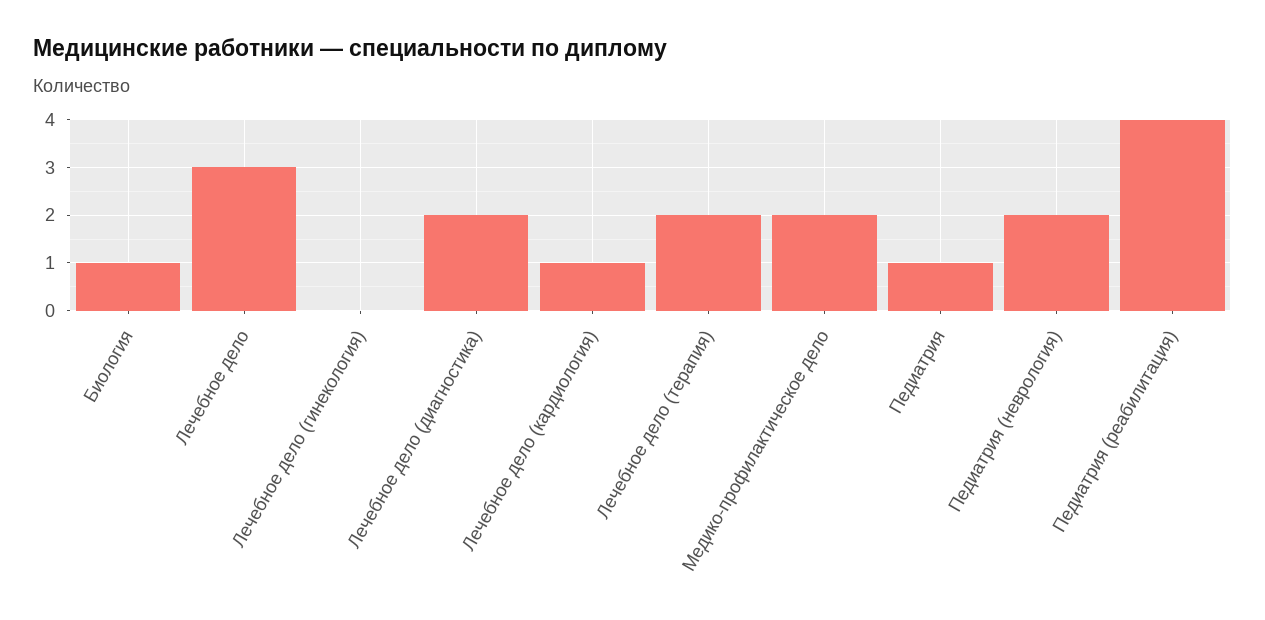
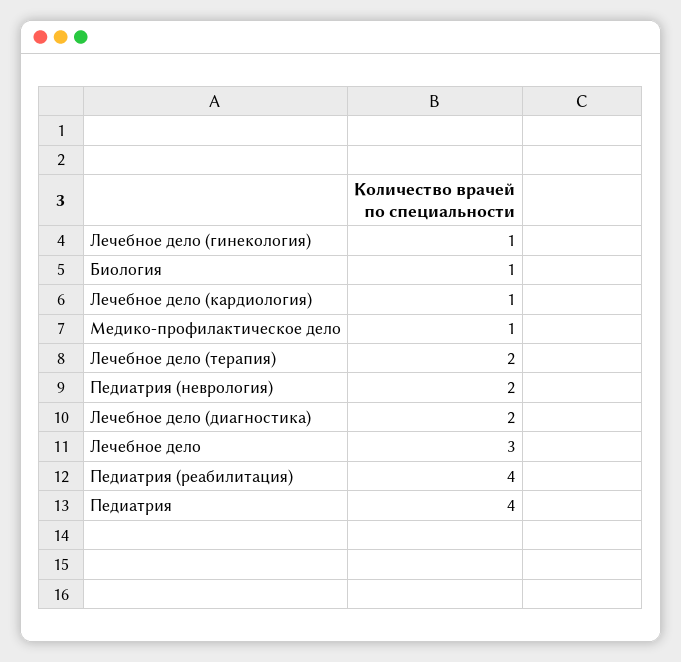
  {
    "Биология": 1,
    "Лечебное дело": 3,
-   "Лечебное дело (гинекология)": 0,
+   "Лечебное дело (гинекология)": 1,
    "Лечебное дело (диагностика)": 2,
    "Лечебное дело (кардиология)": 1,
    "Лечебное дело (терапия)": 2,
-   "Медико-профилактическое дело": 2,
+   "Медико-профилактическое дело": 1,
-   "Педиатрия": 1,
+   "Педиатрия": 4,
    "Педиатрия (неврология)": 2,
    "Педиатрия (реабилитация)": 4
  }

